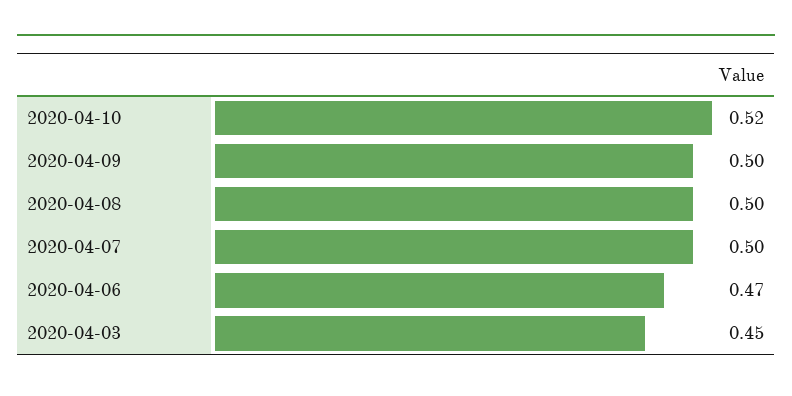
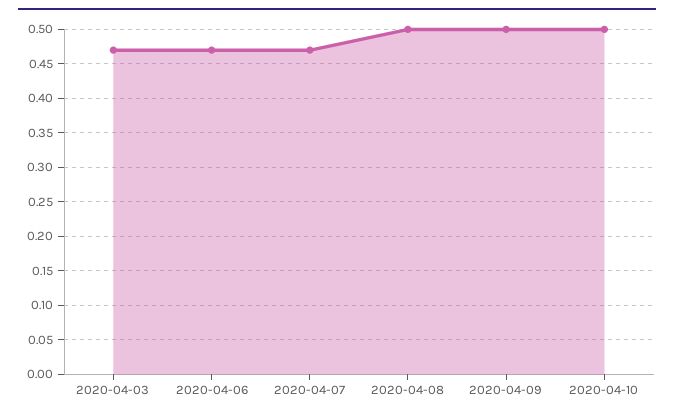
  {
-   "2020-04-10": 0.52,
+   "2020-04-10": 0.5,
    "2020-04-09": 0.5,
    "2020-04-08": 0.5,
-   "2020-04-07": 0.5,
+   "2020-04-07": 0.47,
    "2020-04-06": 0.47,
-   "2020-04-03": 0.45
+   "2020-04-03": 0.47
  }

